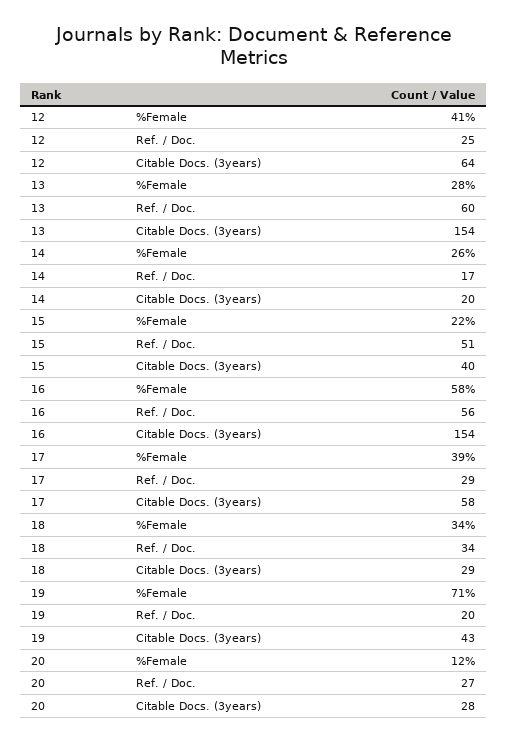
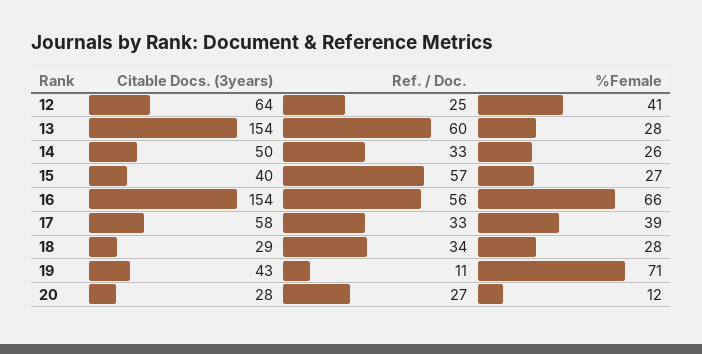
  {
    "12": {
      "%Female": 41,
      "Ref. / Doc.": 25,
      "Citable Docs. (3years)": 64
    },
    "13": {
      "%Female": 28,
      "Ref. / Doc.": 60,
      "Citable Docs. (3years)": 154
    },
    "14": {
      "%Female": 26,
-     "Ref. / Doc.": 17,
+     "Ref. / Doc.": 33,
-     "Citable Docs. (3years)": 20
+     "Citable Docs. (3years)": 50
    },
    "15": {
-     "%Female": 22,
+     "%Female": 27,
-     "Ref. / Doc.": 51,
+     "Ref. / Doc.": 57,
      "Citable Docs. (3years)": 40
    },
    "16": {
-     "%Female": 58,
+     "%Female": 66,
      "Ref. / Doc.": 56,
      "Citable Docs. (3years)": 154
    },
    "17": {
      "%Female": 39,
-     "Ref. / Doc.": 29,
+     "Ref. / Doc.": 33,
      "Citable Docs. (3years)": 58
    },
    "18": {
-     "%Female": 34,
+     "%Female": 28,
      "Ref. / Doc.": 34,
      "Citable Docs. (3years)": 29
    },
    "19": {
      "%Female": 71,
-     "Ref. / Doc.": 20,
+     "Ref. / Doc.": 11,
      "Citable Docs. (3years)": 43
    },
    "20": {
      "%Female": 12,
      "Ref. / Doc.": 27,
      "Citable Docs. (3years)": 28
    }
  }

